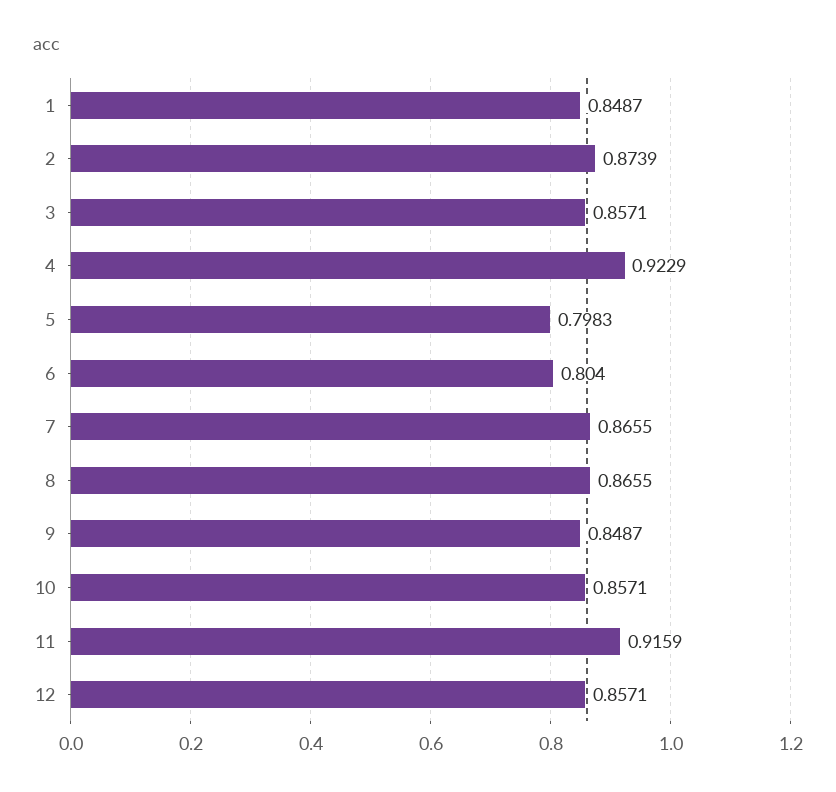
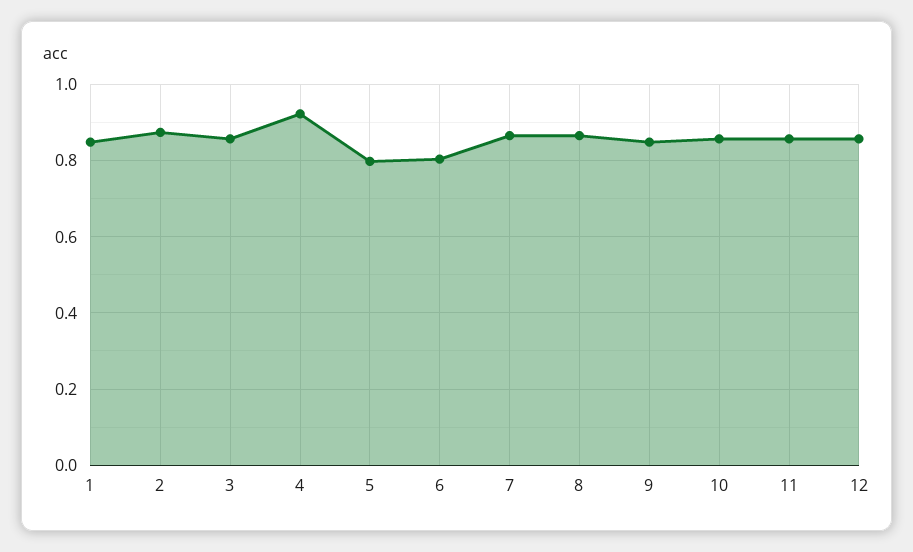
  {
    "1": 0.8487,
    "2": 0.8739,
    "3": 0.8571,
    "4": 0.9229,
    "5": 0.7983,
    "6": 0.804,
    "7": 0.8655,
    "8": 0.8655,
    "9": 0.8487,
    "10": 0.8571,
-   "11": 0.9159,
+   "11": 0.86,
    "12": 0.8571
  }

